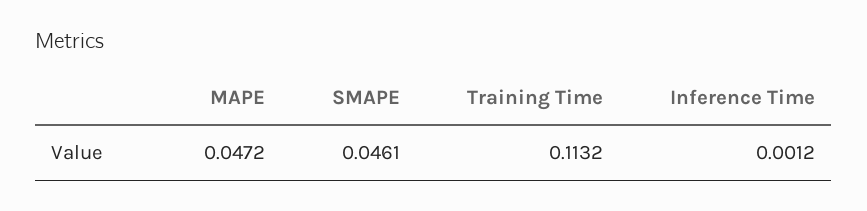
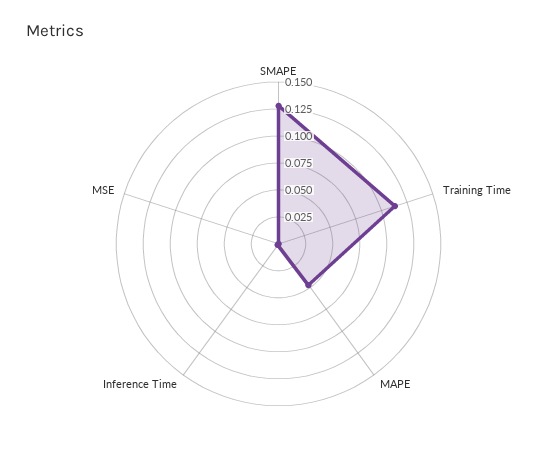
  {
    "MAPE": 0.0472,
-   "SMAPE": 0.0461,
+   "SMAPE": 0.125,
    "Training Time": 0.1132,
-   "Inference Time": 0.0012
+   "Inference Time": 0.0012,
+   "MSE": 0
  }

